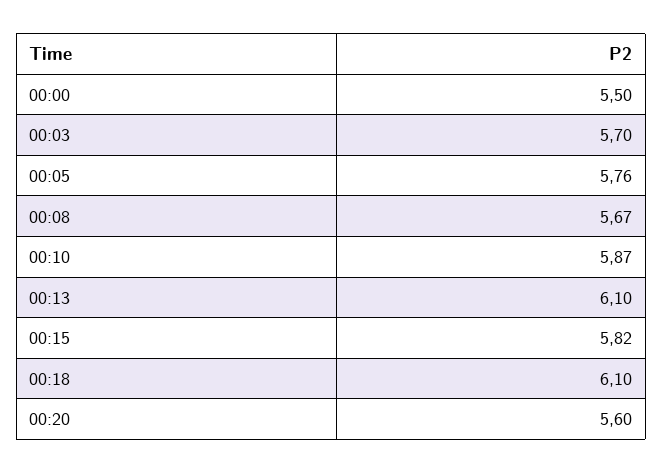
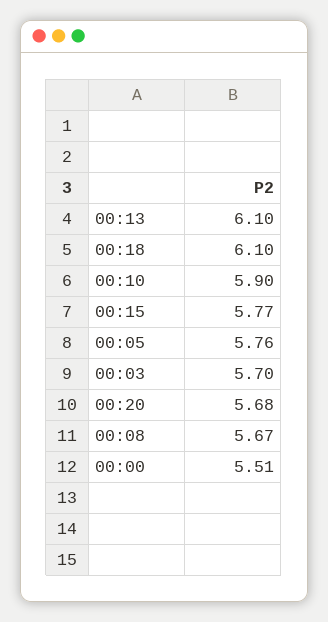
  {
-   "00:00": 5.5,
+   "00:00": 5.51,
    "00:03": 5.7,
    "00:05": 5.76,
    "00:08": 5.67,
-   "00:10": 5.87,
+   "00:10": 5.9,
    "00:13": 6.1,
-   "00:15": 5.82,
+   "00:15": 5.77,
    "00:18": 6.1,
-   "00:20": 5.6
+   "00:20": 5.68
  }

